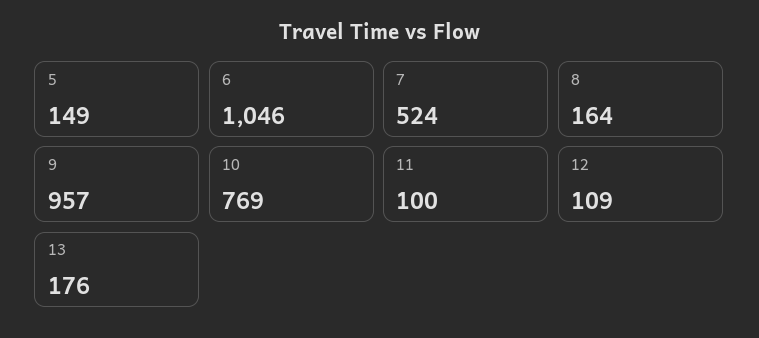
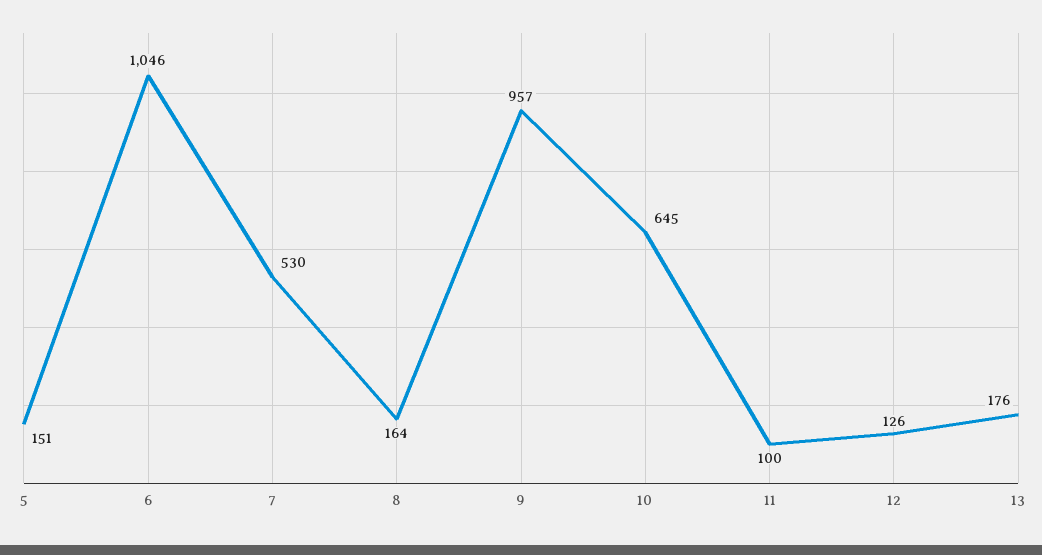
  {
-   "5": 149,
+   "5": 151,
    "6": 1046,
-   "7": 524,
+   "7": 530,
    "8": 164,
    "9": 957,
-   "10": 769,
+   "10": 645,
    "11": 100,
-   "12": 109,
+   "12": 126,
    "13": 176
  }

